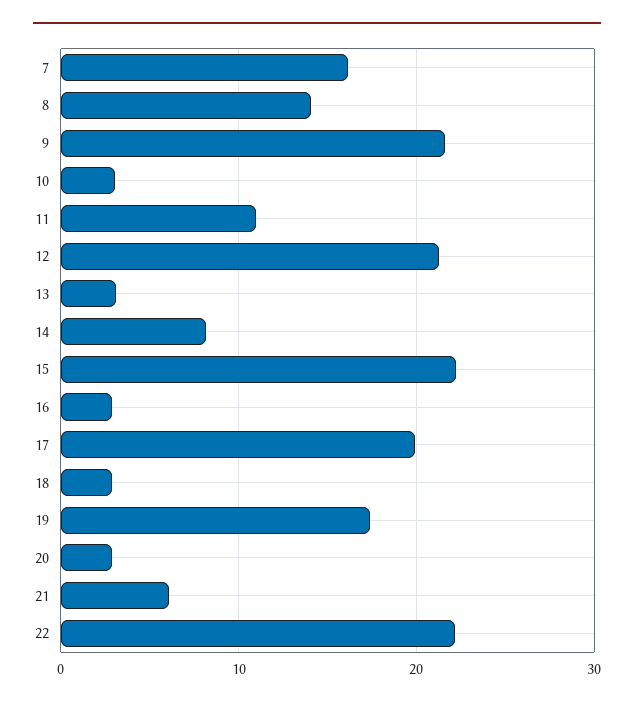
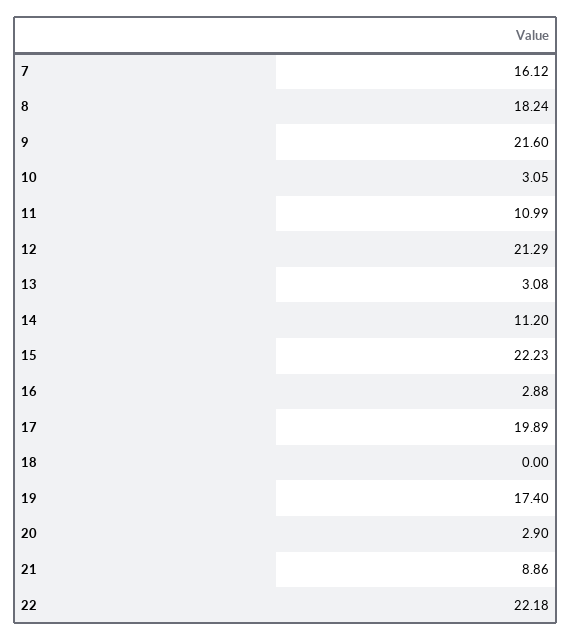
  {
    "7": 16.12,
-   "8": 14,
+   "8": 18.24,
    "9": 21.6,
    "10": 3.05,
    "11": 10.99,
    "12": 21.29,
    "13": 3.08,
-   "14": 8,
+   "14": 11.2,
    "15": 22.23,
    "16": 2.88,
    "17": 19.89,
-   "18": 3,
+   "18": 0,
    "19": 17.4,
    "20": 2.9,
-   "21": 6,
+   "21": 8.86,
    "22": 22.18
  }

